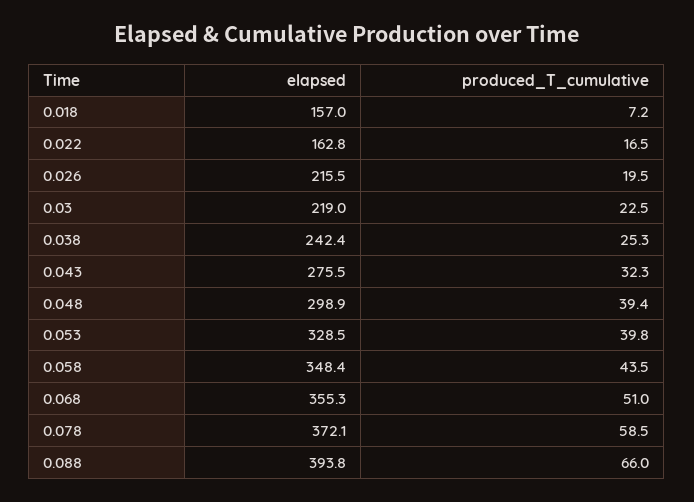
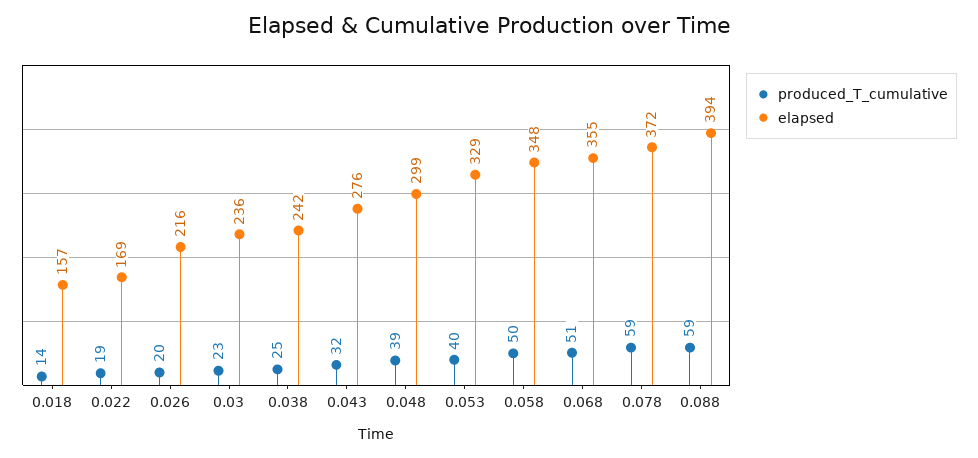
  {
    "elapsed": {
      "0.018": 157,
-     "0.022": 162.8,
+     "0.022": 169,
      "0.026": 215.5,
-     "0.03": 219,
+     "0.03": 236,
      "0.038": 242.4,
      "0.043": 275.5,
      "0.048": 298.9,
      "0.053": 328.5,
      "0.058": 348.4,
      "0.068": 355.3,
      "0.078": 372.1,
      "0.088": 393.8
    },
    "produced_T_cumulative": {
-     "0.018": 7.2,
+     "0.018": 14,
-     "0.022": 16.5,
+     "0.022": 19,
      "0.026": 19.5,
      "0.03": 22.5,
      "0.038": 25.3,
      "0.043": 32.3,
      "0.048": 39.4,
      "0.053": 39.8,
-     "0.058": 43.5,
+     "0.058": 50,
      "0.068": 51,
      "0.078": 58.5,
-     "0.088": 66
+     "0.088": 59
    }
  }

